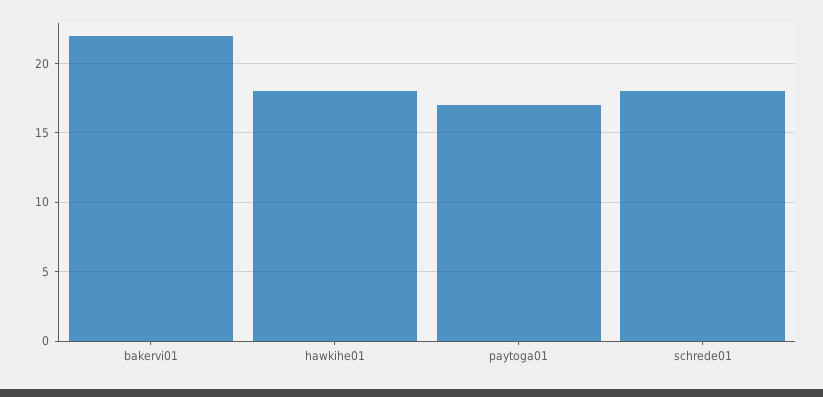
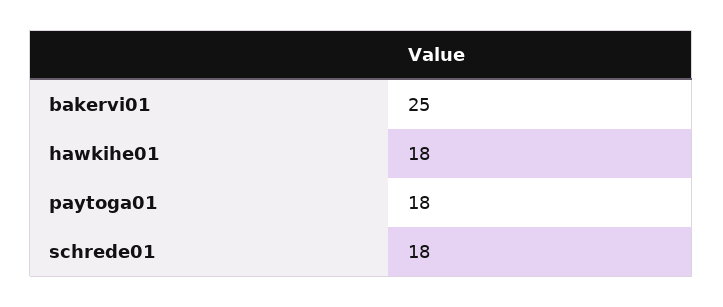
  {
-   "bakervi01": 22,
+   "bakervi01": 25,
    "hawkihe01": 18,
-   "paytoga01": 17,
+   "paytoga01": 18,
    "schrede01": 18
  }

